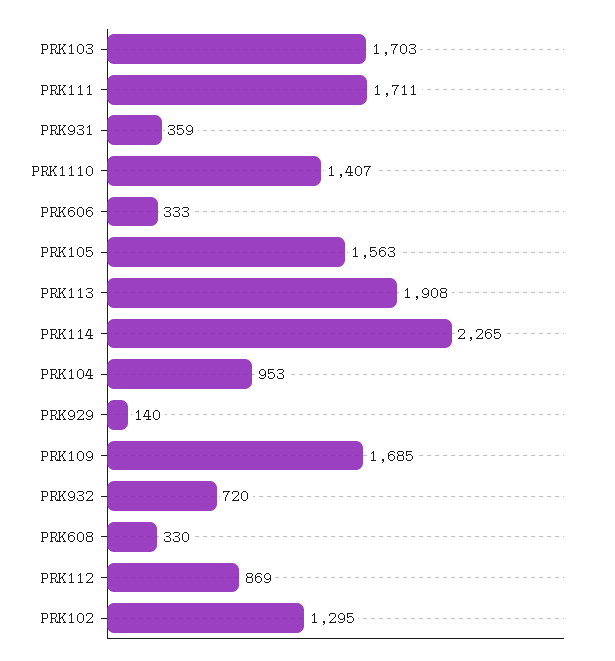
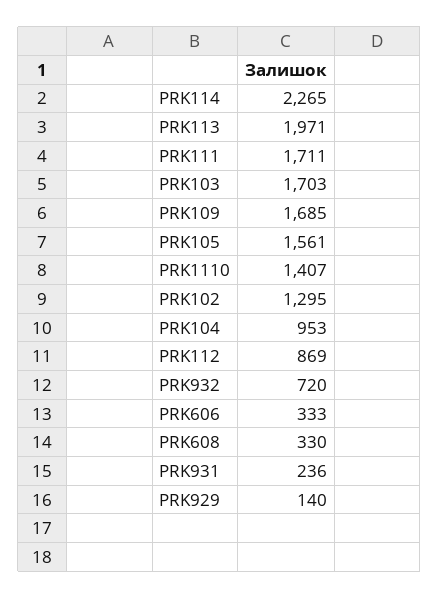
  {
    "PRK103": 1703,
    "PRK111": 1711,
-   "PRK931": 359,
+   "PRK931": 236,
    "PRK1110": 1407,
    "PRK606": 333,
-   "PRK105": 1563,
+   "PRK105": 1561,
-   "PRK113": 1908,
+   "PRK113": 1971,
    "PRK114": 2265,
    "PRK104": 953,
    "PRK929": 140,
    "PRK109": 1685,
    "PRK932": 720,
    "PRK608": 330,
    "PRK112": 869,
    "PRK102": 1295
  }

